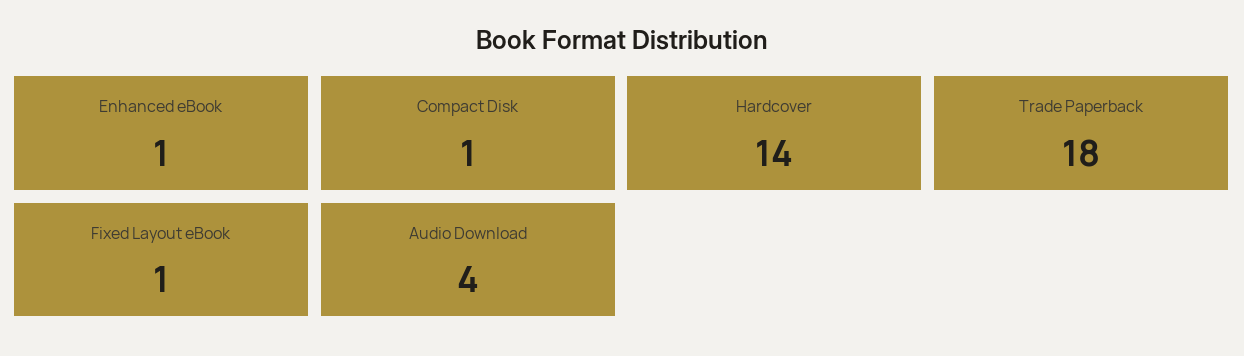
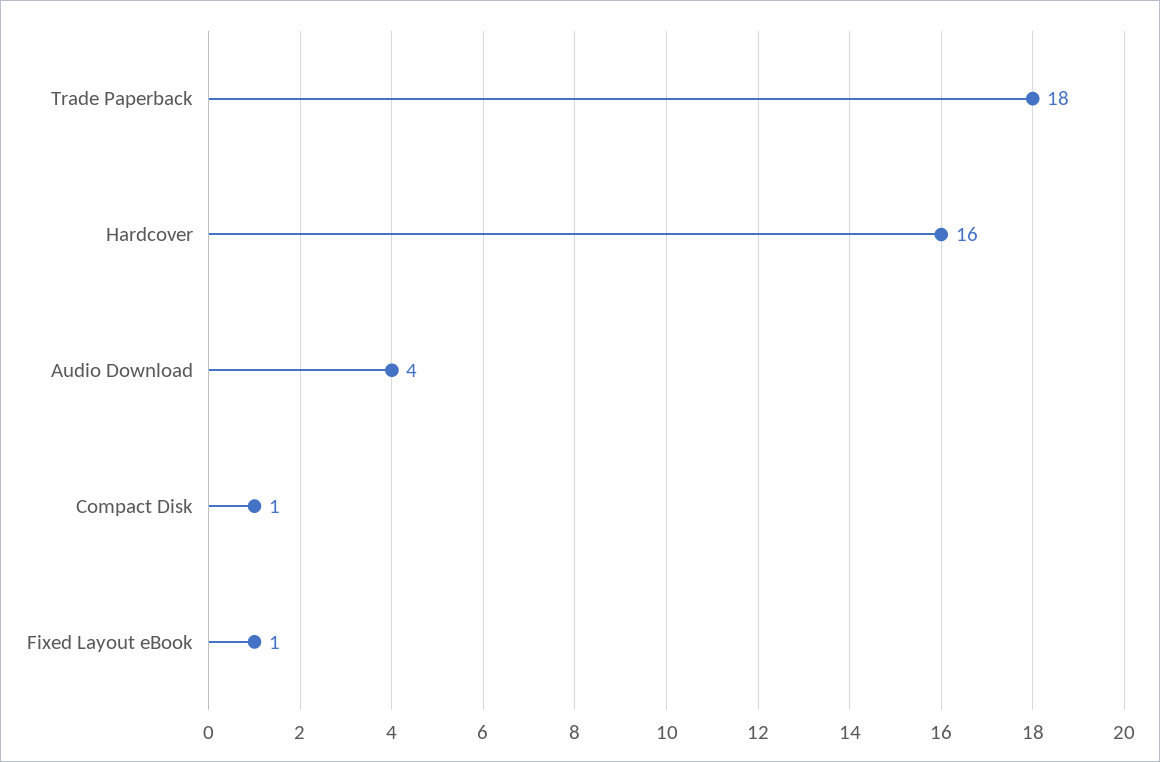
  {
-   "Enhanced eBook": 1,
    "Compact Disk": 1,
-   "Hardcover": 14,
+   "Hardcover": 16,
    "Trade Paperback": 18,
    "Fixed Layout eBook": 1,
    "Audio Download": 4
  }

